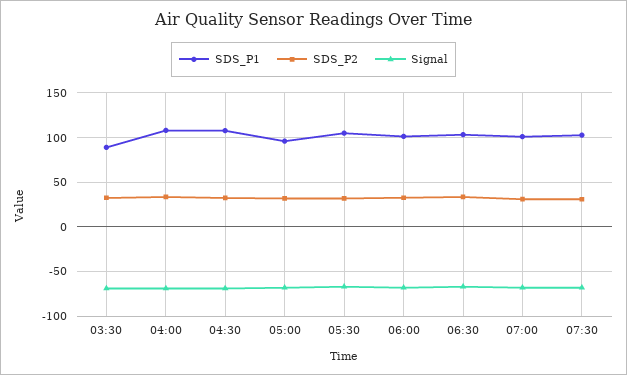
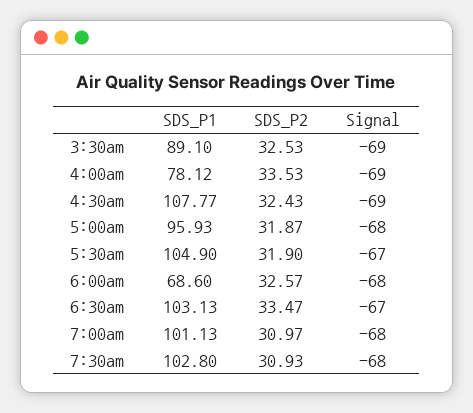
  {
    "SDS_P1": {
      "03:30": 89.1,
-     "04:00": 110,
+     "04:00": 78.12,
      "04:30": 107.77,
      "05:00": 95.93,
      "05:30": 104.9,
-     "06:00": 100,
+     "06:00": 68.6,
      "06:30": 103.13,
      "07:00": 101.13,
      "07:30": 102.8
    },
    "SDS_P2": {
      "03:30": 32.53,
      "04:00": 33.53,
      "04:30": 32.43,
      "05:00": 31.87,
      "05:30": 31.9,
      "06:00": 32.57,
      "06:30": 33.47,
      "07:00": 30.97,
      "07:30": 30.93
    },
    "Signal": {
      "03:30": -69,
      "04:00": -69,
      "04:30": -69,
      "05:00": -68,
      "05:30": -67,
      "06:00": -68,
      "06:30": -67,
      "07:00": -68,
      "07:30": -68
    }
  }

